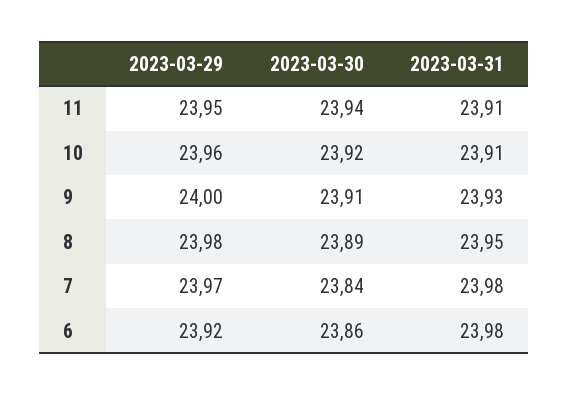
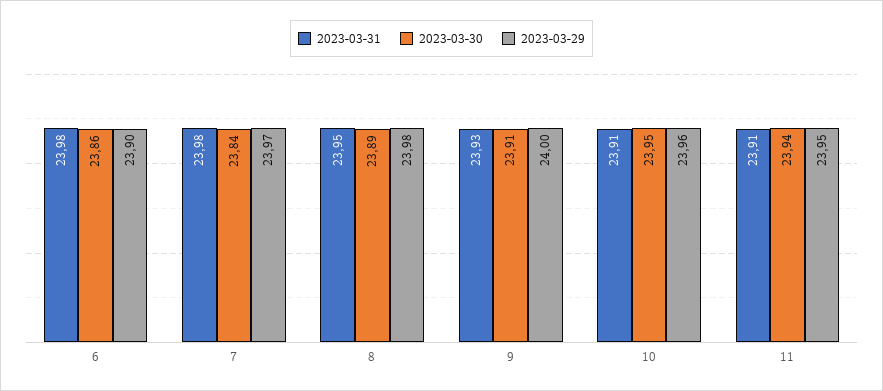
  {
    "2023-03-29": {
      "11": 23.95,
      "10": 23.96,
      "9": 24,
      "8": 23.98,
      "7": 23.97,
-     "6": 23.92
+     "6": 23.9
    },
    "2023-03-30": {
      "11": 23.94,
-     "10": 23.92,
+     "10": 23.95,
      "9": 23.91,
      "8": 23.89,
      "7": 23.84,
      "6": 23.86
    },
    "2023-03-31": {
      "11": 23.91,
      "10": 23.91,
      "9": 23.93,
      "8": 23.95,
      "7": 23.98,
      "6": 23.98
    }
  }

